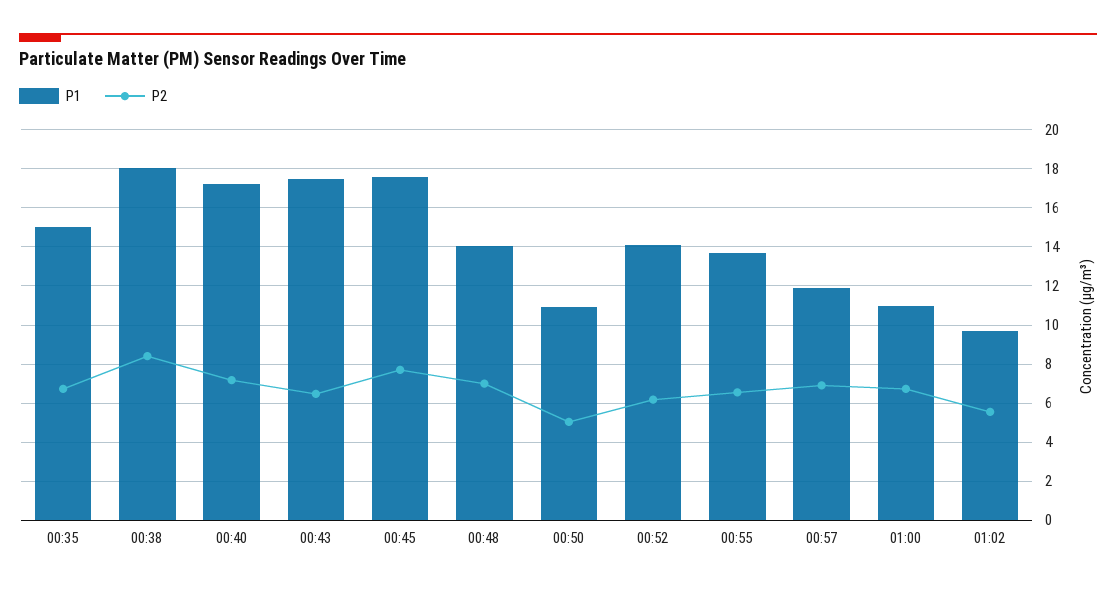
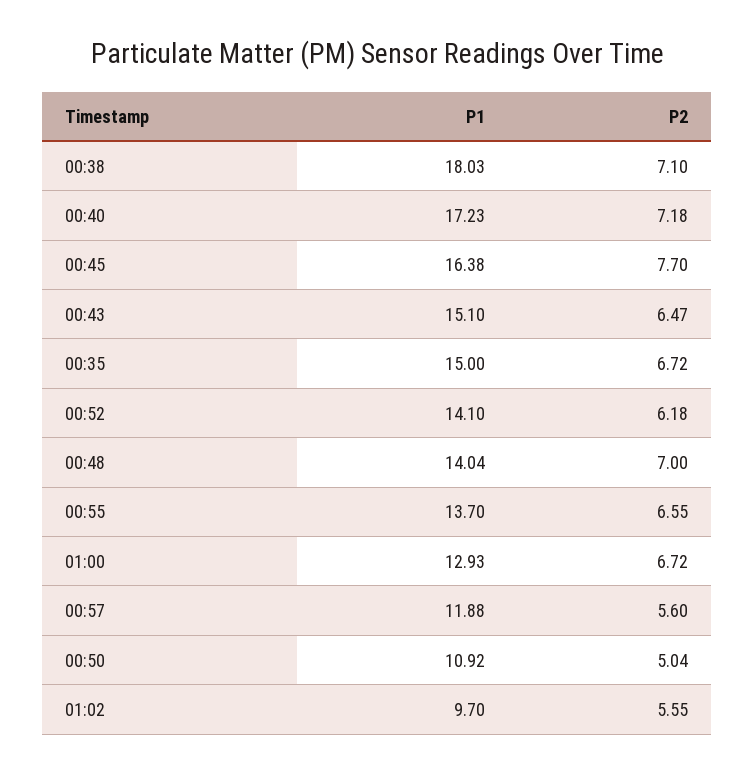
  {
    "P1": {
      "00:35": 15,
      "00:38": 18.03,
      "00:40": 17.23,
-     "00:43": 17.5,
+     "00:43": 15.1,
-     "00:45": 17.5,
+     "00:45": 16.38,
      "00:48": 14.04,
      "00:50": 10.92,
      "00:52": 14.1,
      "00:55": 13.7,
      "00:57": 11.88,
-     "01:00": 11,
+     "01:00": 12.93,
      "01:02": 9.7
    },
    "P2": {
      "00:35": 6.72,
-     "00:38": 8.5,
+     "00:38": 7.1,
      "00:40": 7.18,
      "00:43": 6.47,
      "00:45": 7.7,
      "00:48": 7,
      "00:50": 5.04,
      "00:52": 6.18,
      "00:55": 6.55,
-     "00:57": 7,
+     "00:57": 5.6,
      "01:00": 6.72,
      "01:02": 5.55
    }
  }

